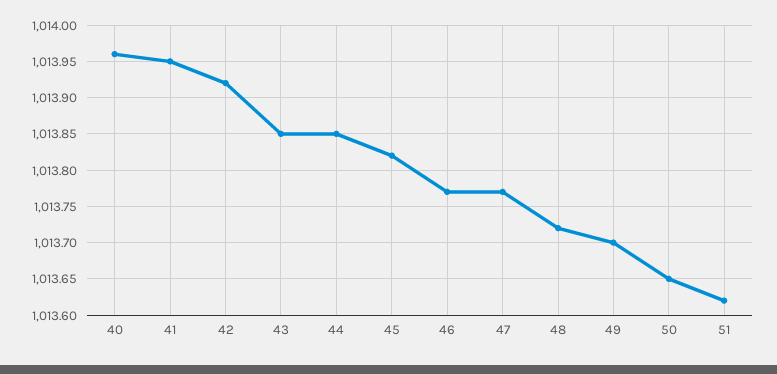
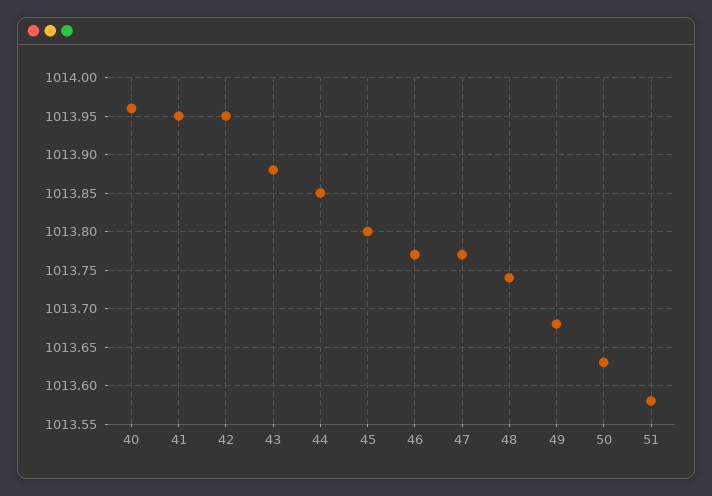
  {
    "40": 1013.96,
    "41": 1013.95,
-   "42": 1013.92,
+   "42": 1013.95,
-   "43": 1013.85,
+   "43": 1013.88,
    "44": 1013.85,
-   "45": 1013.82,
+   "45": 1013.8,
    "46": 1013.77,
    "47": 1013.77,
-   "48": 1013.72,
+   "48": 1013.74,
-   "49": 1013.7,
+   "49": 1013.68,
-   "50": 1013.65,
+   "50": 1013.63,
-   "51": 1013.62
+   "51": 1013.58
  }

